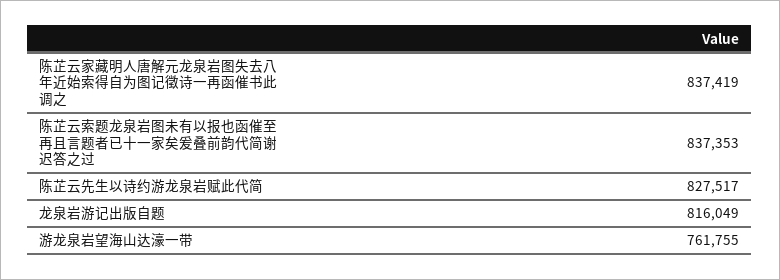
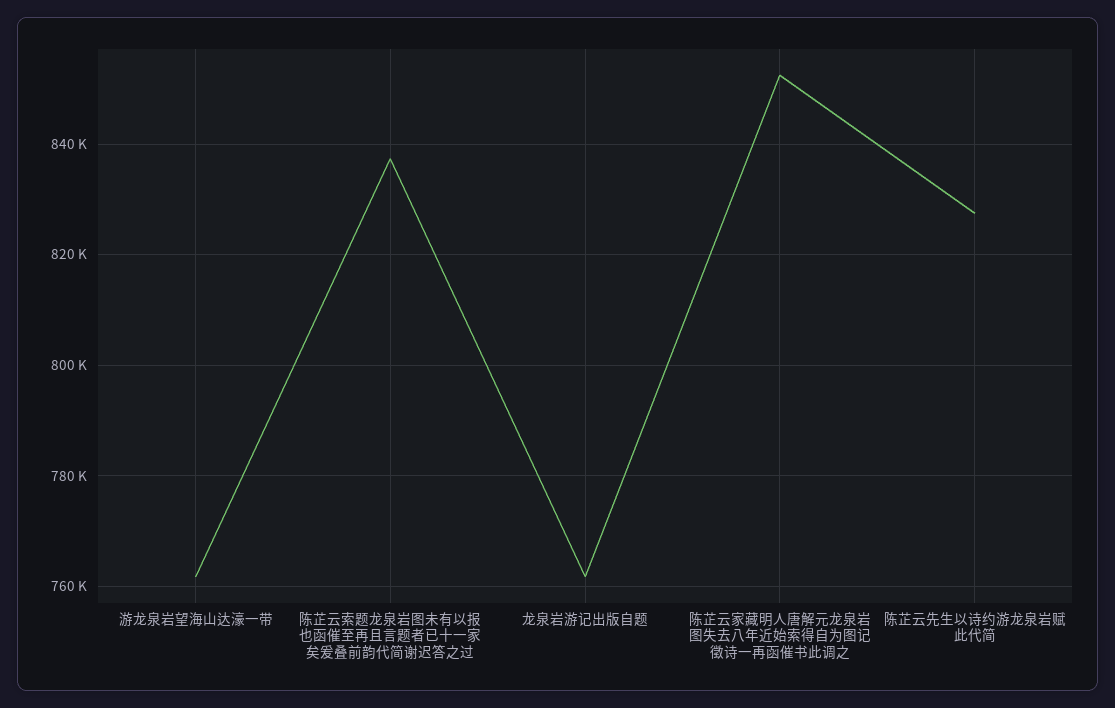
  {
-   "陈芷云家藏明人唐解元龙泉岩图失去八年近始索得自为图记徵诗一再函催书此调之": 837419,
+   "陈芷云家藏明人唐解元龙泉岩图失去八年近始索得自为图记徵诗一再函催书此调之": 852000,
    "陈芷云索题龙泉岩图未有以报也函催至再且言题者已十一家矣爰叠前韵代简谢迟答之过": 837353,
    "陈芷云先生以诗约游龙泉岩赋此代简": 827517,
-   "龙泉岩游记出版自题": 816049,
+   "龙泉岩游记出版自题": 762000,
    "游龙泉岩望海山达濠一带": 761755
  }

